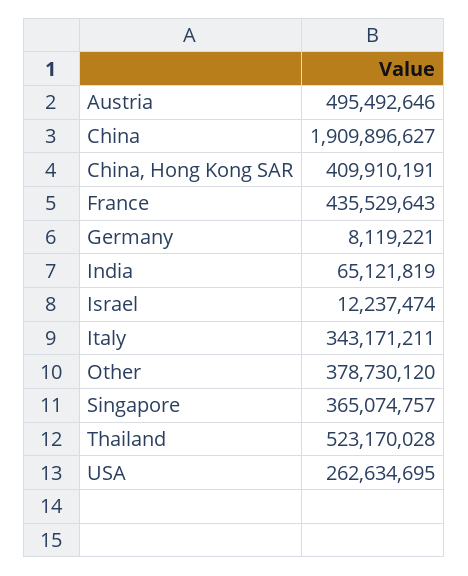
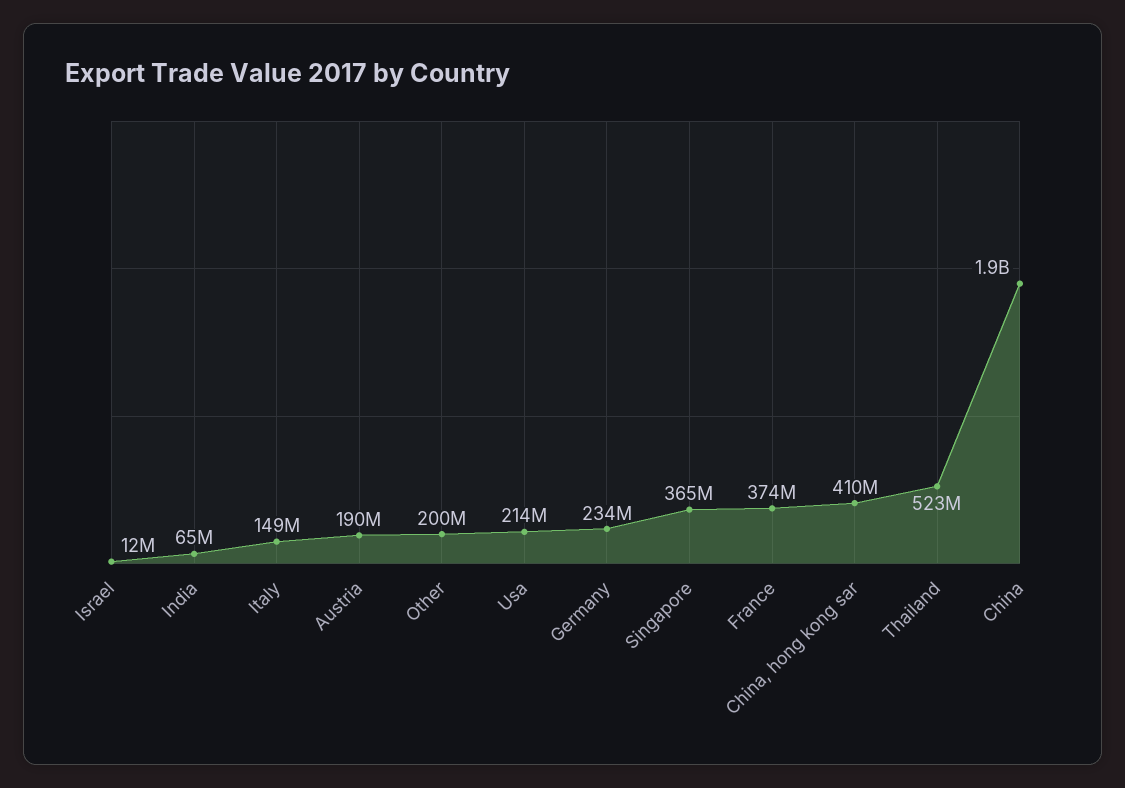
  {
-   "Austria": 495492646,
+   "Austria": 190000000,
    "China": 1909896627,
    "China, Hong Kong SAR": 409910191,
-   "France": 435529643,
+   "France": 374000000,
-   "Germany": 8119221,
+   "Germany": 234000000,
    "India": 65121819,
    "Israel": 12237474,
-   "Italy": 343171211,
+   "Italy": 149000000,
-   "Other": 378730120,
+   "Other": 200000000,
    "Singapore": 365074757,
    "Thailand": 523170028,
-   "USA": 262634695
+   "USA": 214000000
  }

